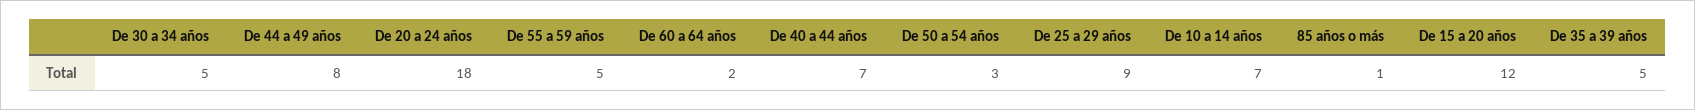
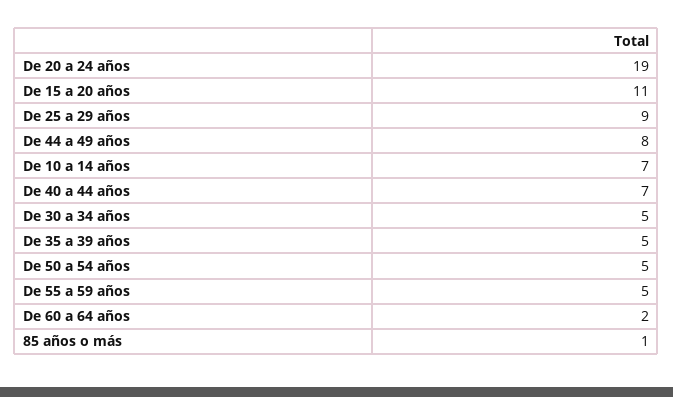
  {
    "De 30 a 34 años": 5,
    "De 44 a 49 años": 8,
-   "De 20 a 24 años": 18,
+   "De 20 a 24 años": 19,
    "De 55 a 59 años": 5,
    "De 60 a 64 años": 2,
    "De 40 a 44 años": 7,
-   "De 50 a 54 años": 3,
+   "De 50 a 54 años": 5,
    "De 25 a 29 años": 9,
    "De 10 a 14 años": 7,
    "85 años o más": 1,
-   "De 15 a 20 años": 12,
+   "De 15 a 20 años": 11,
    "De 35 a 39 años": 5
  }

